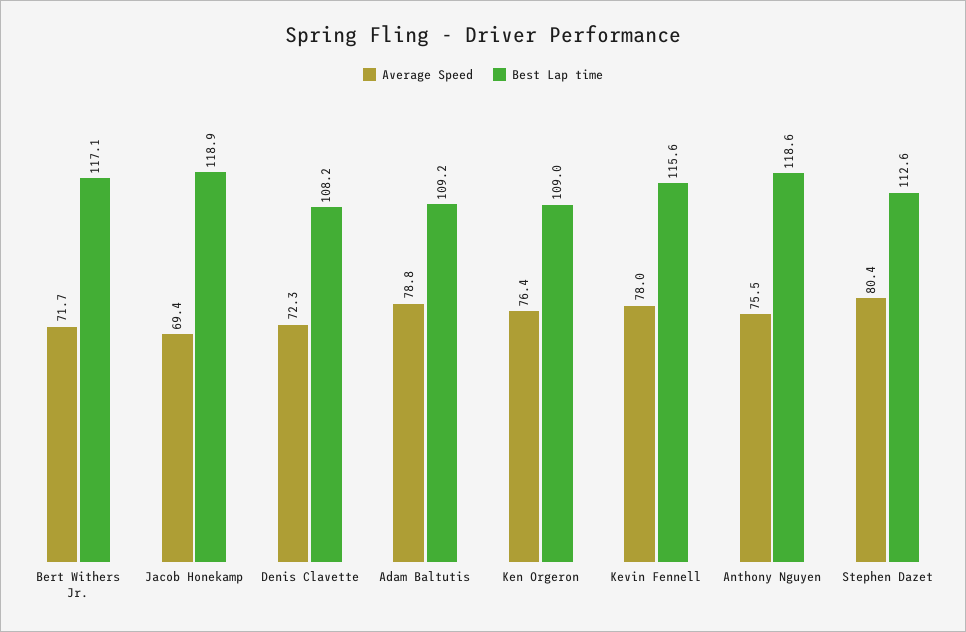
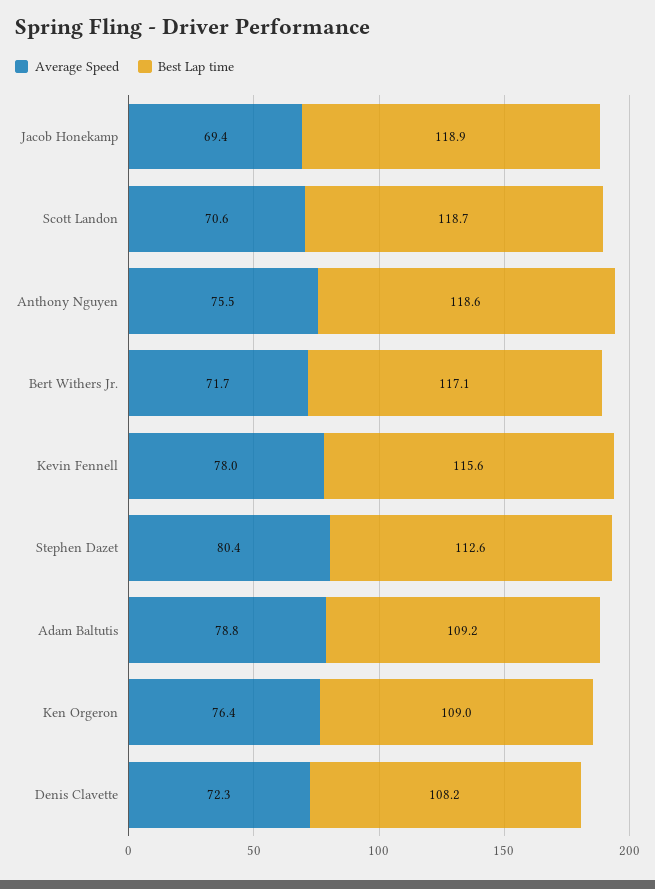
  {
    "Average Speed": {
      "Bert Withers Jr.": 71.7,
      "Jacob Honekamp": 69.4,
      "Denis Clavette": 72.3,
      "Adam Baltutis": 78.8,
      "Ken Orgeron": 76.4,
      "Kevin Fennell": 78,
      "Anthony Nguyen": 75.5,
-     "Stephen Dazet": 80.4
+     "Stephen Dazet": 80.4,
+     "Scott Landon": 70.6
    },
    "Best Lap time": {
      "Bert Withers Jr.": 117.1,
      "Jacob Honekamp": 118.9,
      "Denis Clavette": 108.2,
      "Adam Baltutis": 109.2,
      "Ken Orgeron": 109,
      "Kevin Fennell": 115.6,
      "Anthony Nguyen": 118.6,
-     "Stephen Dazet": 112.6
+     "Stephen Dazet": 112.6,
+     "Scott Landon": 118.7
    }
  }

